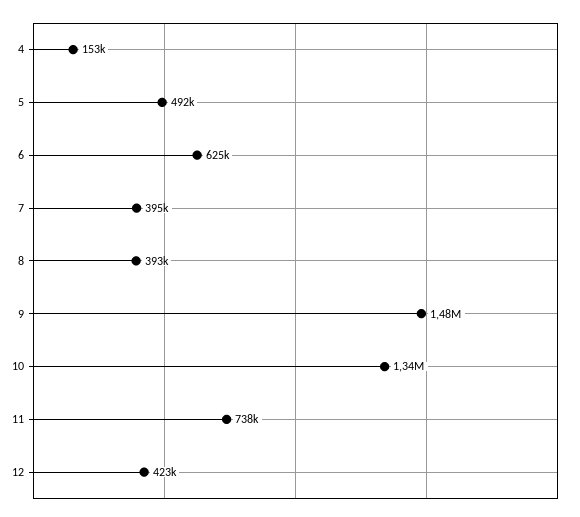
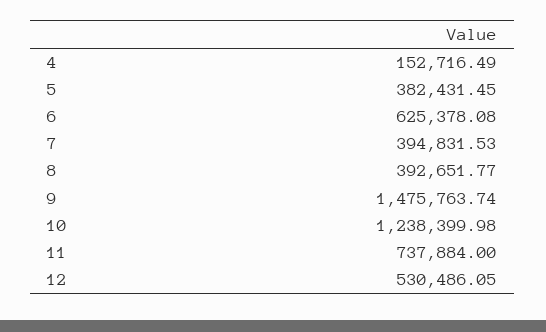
  {
    "4": 152716.49,
-   "5": 492000,
+   "5": 382431.45,
    "6": 625378.08,
    "7": 394831.53,
    "8": 392651.77,
    "9": 1475763.74,
-   "10": 1340000,
+   "10": 1238399.98,
    "11": 737884,
-   "12": 423000
+   "12": 530486.05
  }

